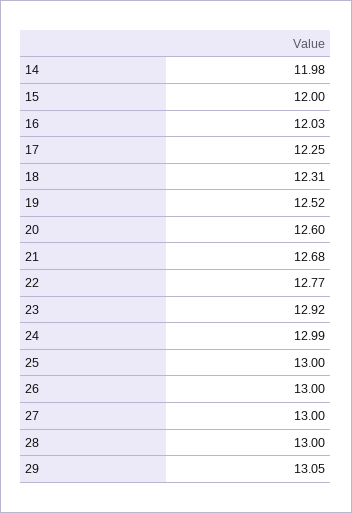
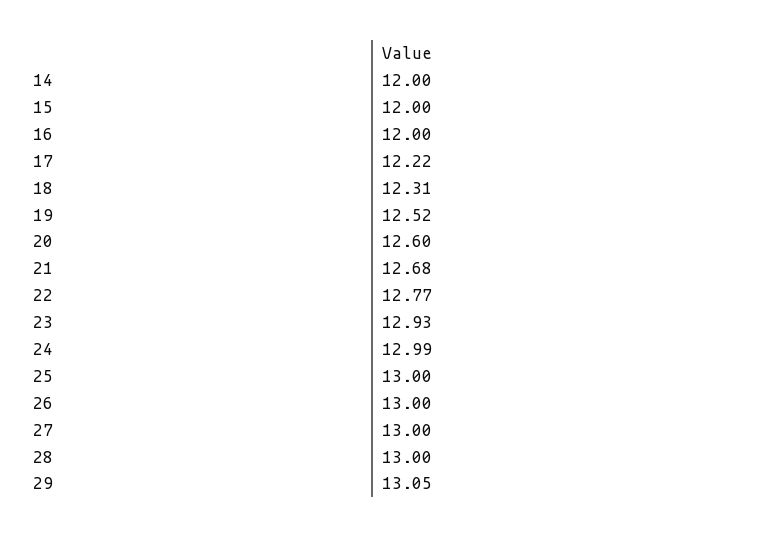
  {
-   "14": 11.98,
+   "14": 12,
    "15": 12,
-   "16": 12.03,
+   "16": 12,
-   "17": 12.25,
+   "17": 12.22,
    "18": 12.31,
    "19": 12.52,
    "20": 12.6,
    "21": 12.68,
    "22": 12.77,
-   "23": 12.92,
+   "23": 12.93,
    "24": 12.99,
    "25": 13,
    "26": 13,
    "27": 13,
    "28": 13,
    "29": 13.05
  }

